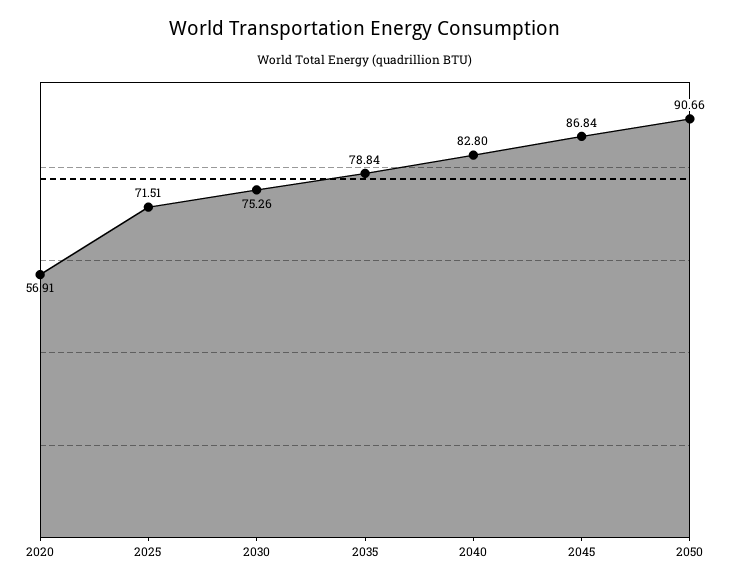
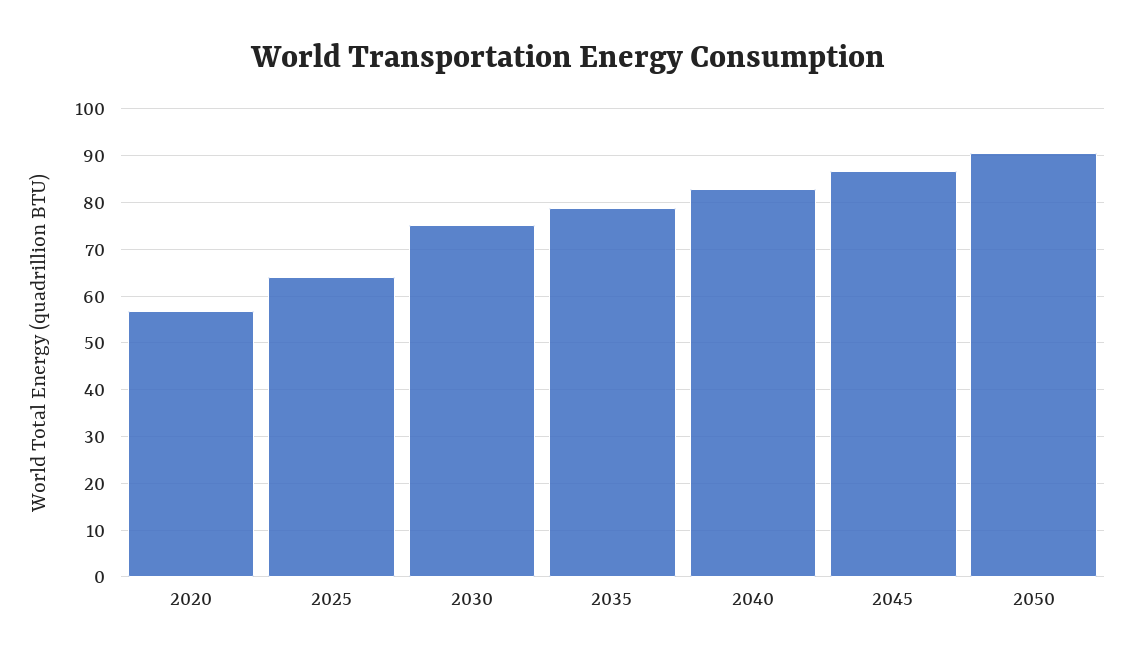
  {
    "2020": 56.91,
-   "2025": 71.51,
+   "2025": 64,
    "2030": 75.26,
    "2035": 78.84,
    "2040": 82.8,
    "2045": 86.84,
    "2050": 90.66
  }

